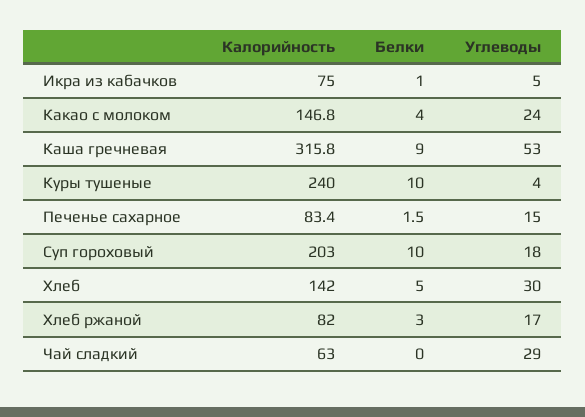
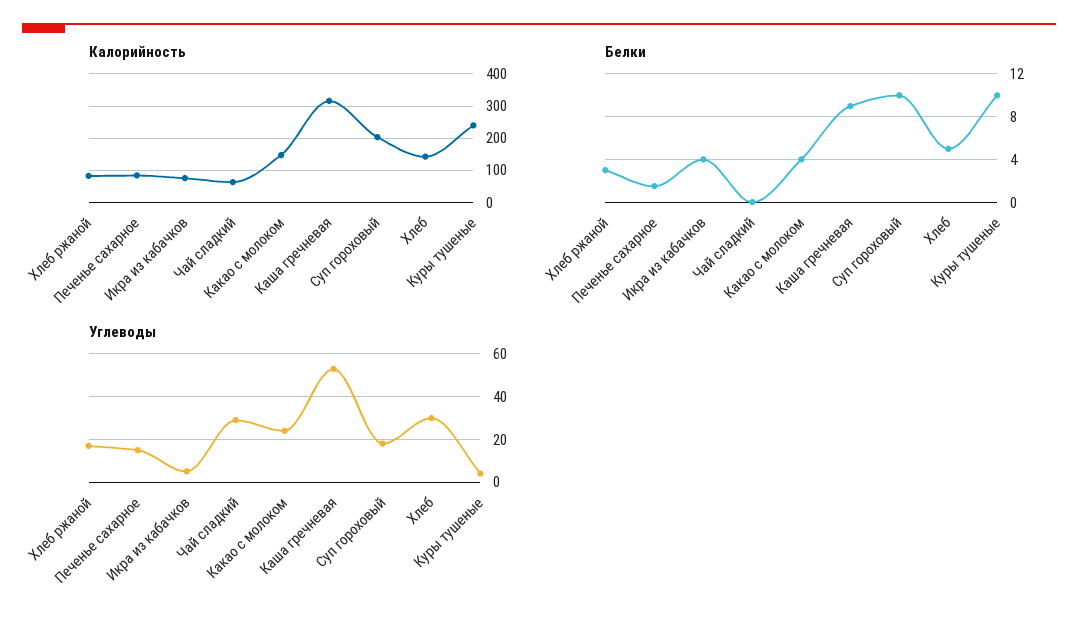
  {
    "Калорийность": {
      "Икра из кабачков": 75,
      "Какао с молоком": 146.8,
      "Каша гречневая": 315.8,
      "Куры тушеные": 240,
      "Печенье сахарное": 83.4,
      "Суп гороховый": 203,
      "Хлеб": 142,
      "Хлеб ржаной": 82,
      "Чай сладкий": 63
    },
    "Белки": {
-     "Икра из кабачков": 1,
+     "Икра из кабачков": 4,
      "Какао с молоком": 4,
      "Каша гречневая": 9,
      "Куры тушеные": 10,
      "Печенье сахарное": 1.5,
      "Суп гороховый": 10,
      "Хлеб": 5,
      "Хлеб ржаной": 3,
      "Чай сладкий": 0
    },
    "Углеводы": {
      "Икра из кабачков": 5,
      "Какао с молоком": 24,
      "Каша гречневая": 53,
      "Куры тушеные": 4,
      "Печенье сахарное": 15,
      "Суп гороховый": 18,
      "Хлеб": 30,
      "Хлеб ржаной": 17,
      "Чай сладкий": 29
    }
  }

